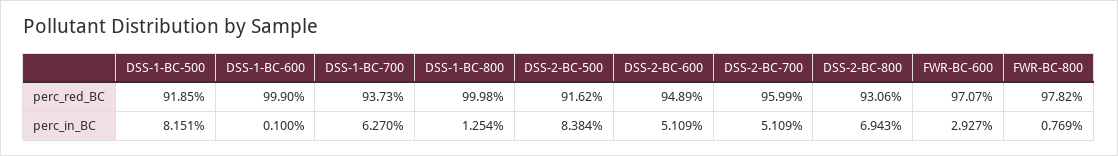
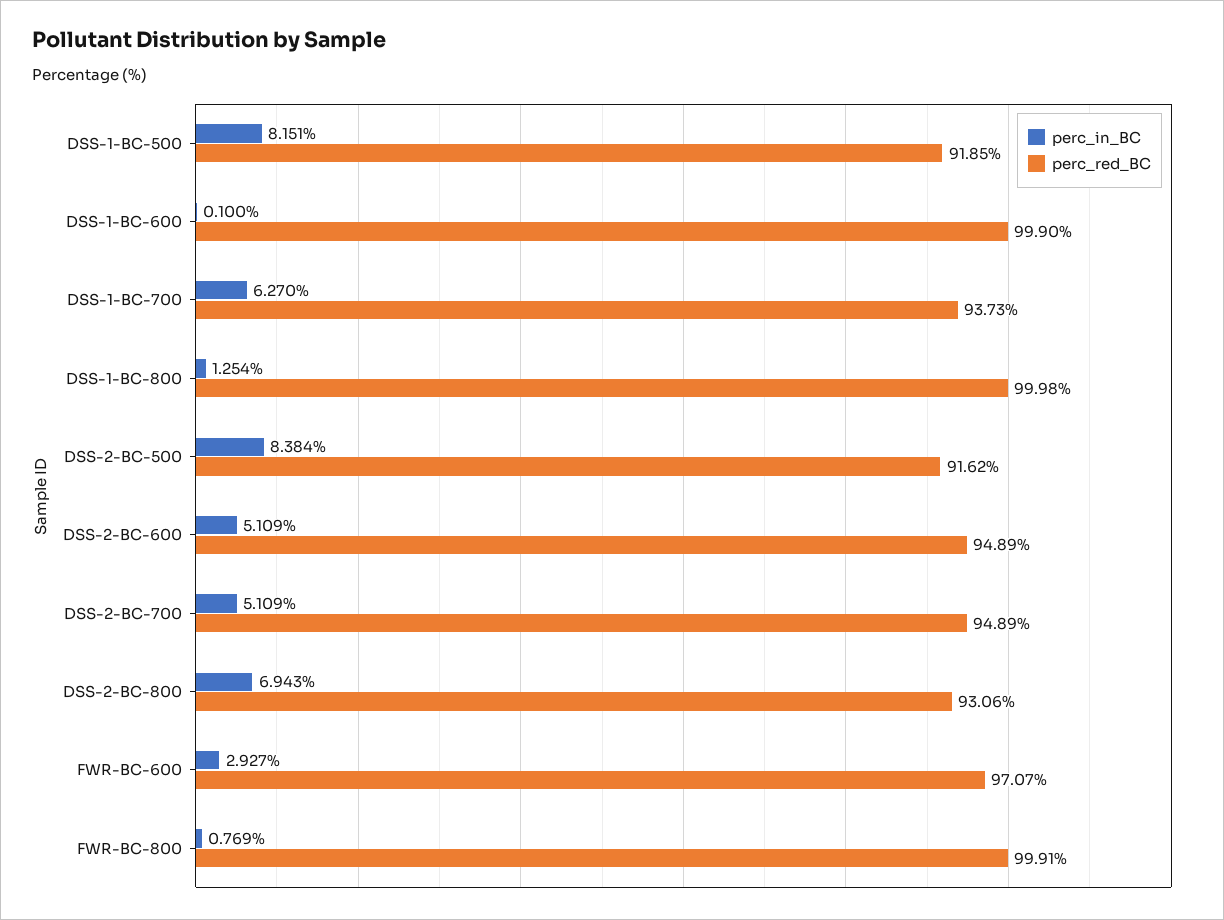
  {
    "perc_red_BC": {
      "DSS-1-BC-500": 91.85,
      "DSS-1-BC-600": 99.9,
      "DSS-1-BC-700": 93.73,
      "DSS-1-BC-800": 99.98,
      "DSS-2-BC-500": 91.62,
      "DSS-2-BC-600": 94.89,
-     "DSS-2-BC-700": 95.99,
+     "DSS-2-BC-700": 94.89,
      "DSS-2-BC-800": 93.06,
      "FWR-BC-600": 97.07,
-     "FWR-BC-800": 97.82
+     "FWR-BC-800": 99.91
    },
    "perc_in_BC": {
      "DSS-1-BC-500": 8.151,
      "DSS-1-BC-600": 0.1,
      "DSS-1-BC-700": 6.27,
      "DSS-1-BC-800": 1.254,
      "DSS-2-BC-500": 8.384,
      "DSS-2-BC-600": 5.109,
      "DSS-2-BC-700": 5.109,
      "DSS-2-BC-800": 6.943,
      "FWR-BC-600": 2.927,
      "FWR-BC-800": 0.769
    }
  }

